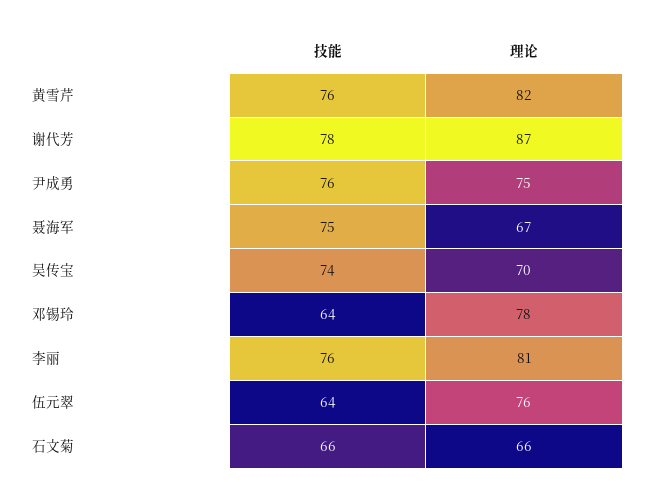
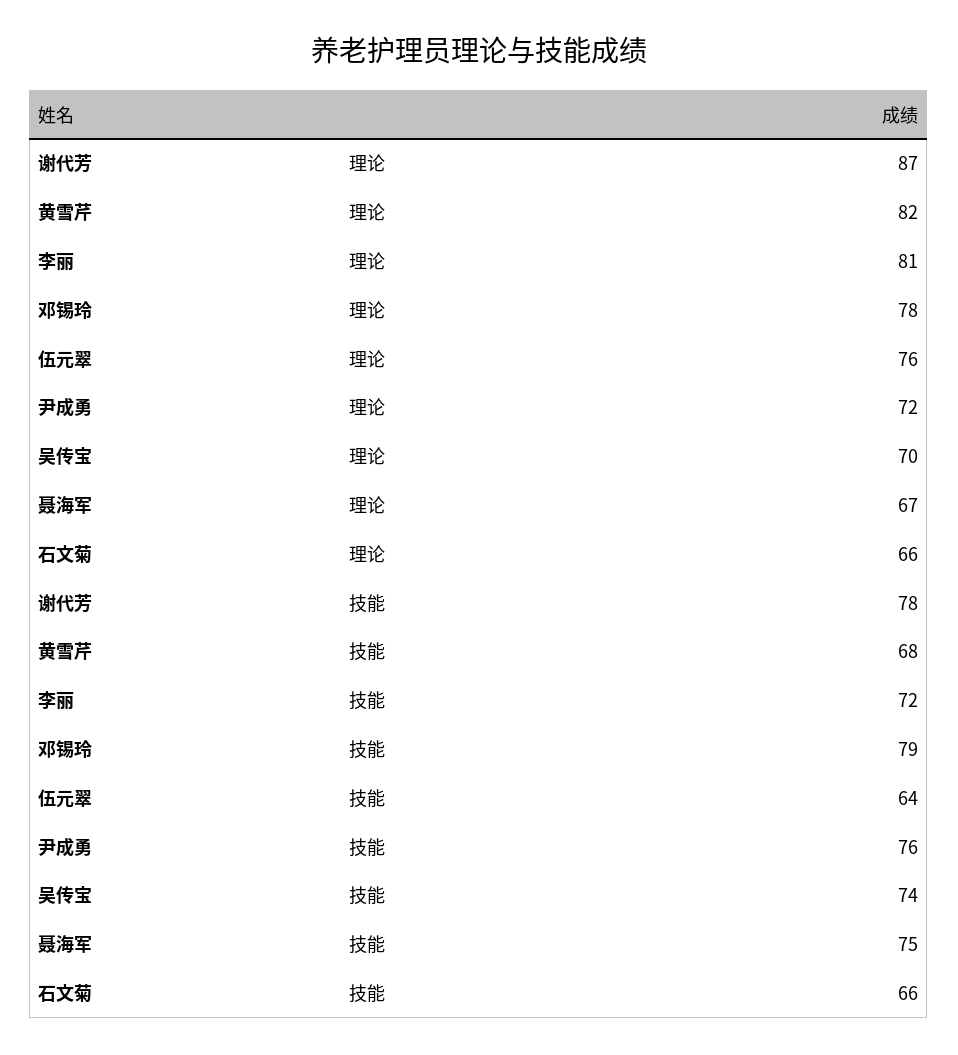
  {
    "技能": {
-     "黄雪芹": 76,
+     "黄雪芹": 68,
      "谢代芳": 78,
      "尹成勇": 76,
      "聂海军": 75,
      "吴传宝": 74,
-     "邓锡玲": 64,
+     "邓锡玲": 79,
-     "李丽": 76,
+     "李丽": 72,
      "伍元翠": 64,
      "石文菊": 66
    },
    "理论": {
      "黄雪芹": 82,
      "谢代芳": 87,
-     "尹成勇": 75,
+     "尹成勇": 72,
      "聂海军": 67,
      "吴传宝": 70,
      "邓锡玲": 78,
      "李丽": 81,
      "伍元翠": 76,
      "石文菊": 66
    }
  }

